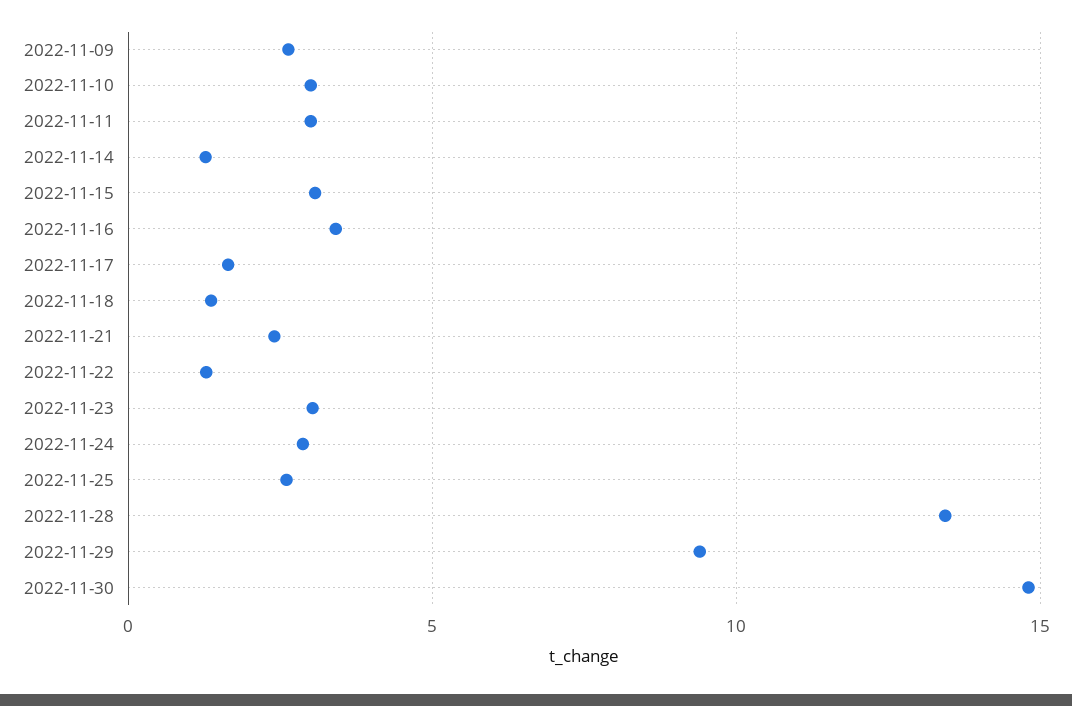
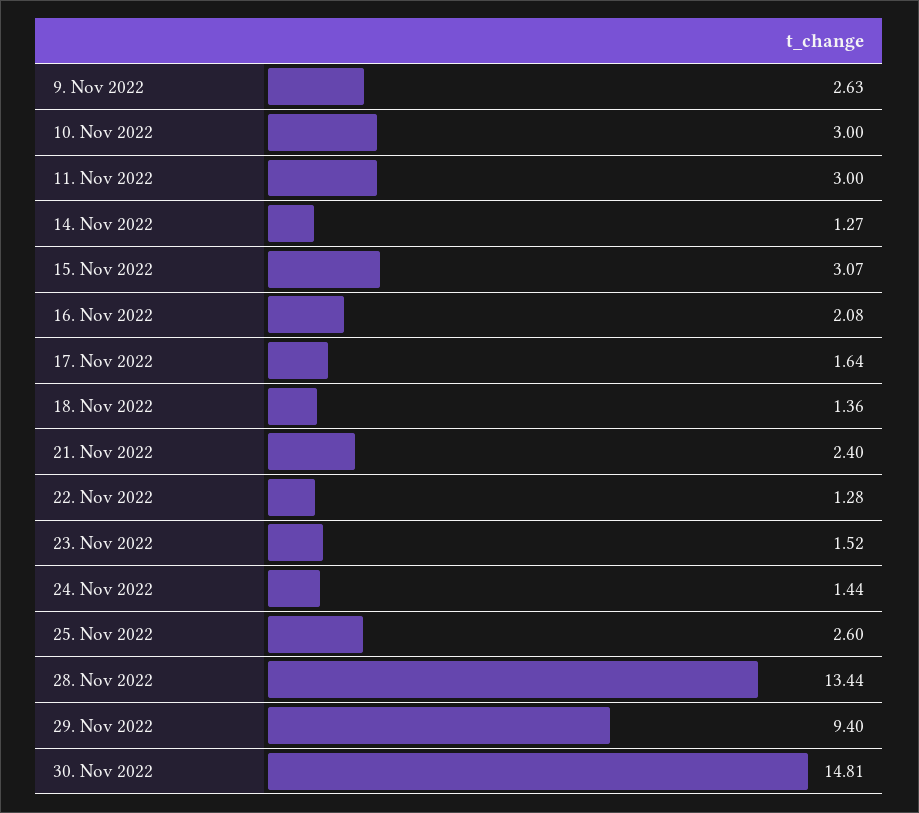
  {
    "2022-11-09": 2.63,
    "2022-11-10": 3,
    "2022-11-11": 3,
    "2022-11-14": 1.27,
    "2022-11-15": 3.07,
-   "2022-11-16": 3.5,
+   "2022-11-16": 2.08,
    "2022-11-17": 1.64,
    "2022-11-18": 1.36,
    "2022-11-21": 2.4,
    "2022-11-22": 1.28,
-   "2022-11-23": 3,
+   "2022-11-23": 1.52,
-   "2022-11-24": 3,
+   "2022-11-24": 1.44,
    "2022-11-25": 2.6,
    "2022-11-28": 13.44,
    "2022-11-29": 9.4,
    "2022-11-30": 14.81
  }

